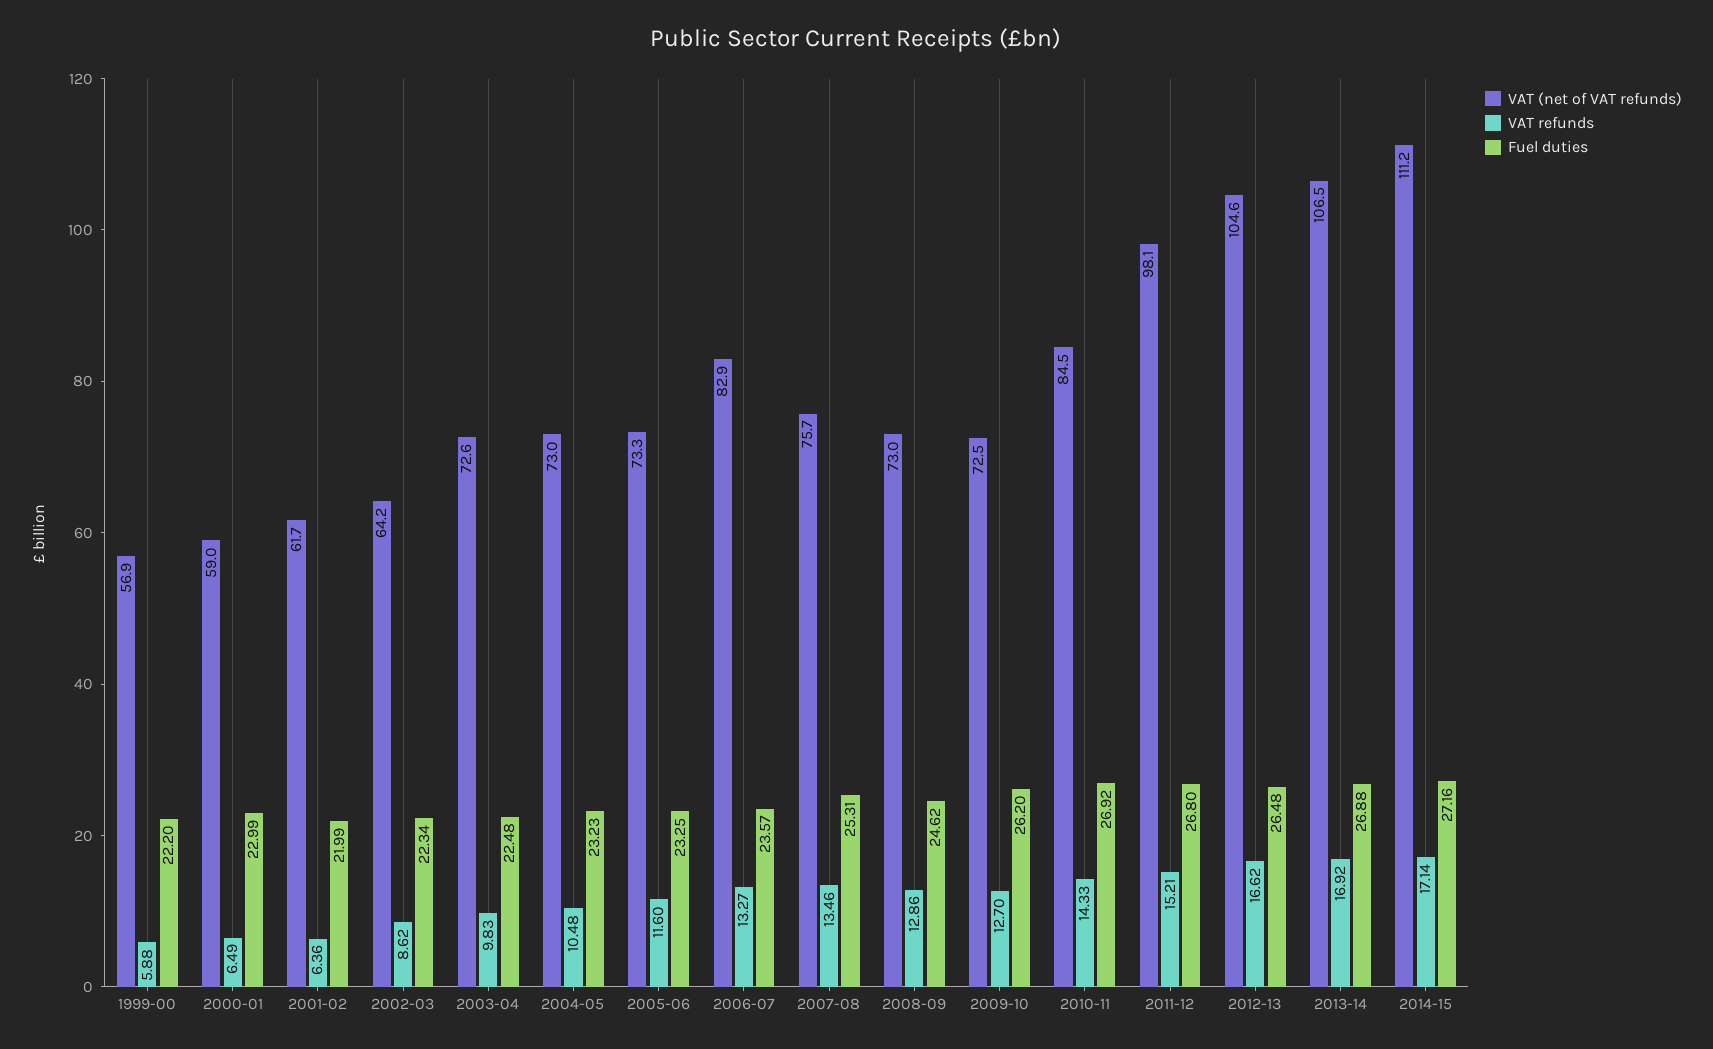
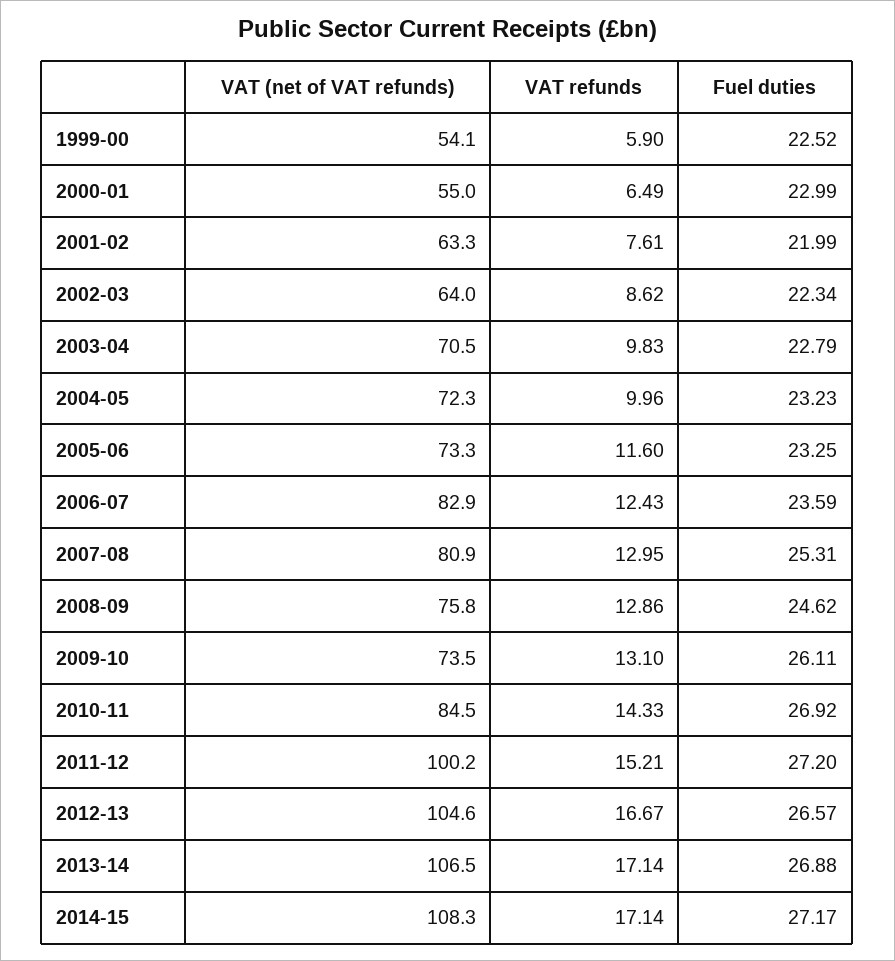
  {
    "VAT (net of VAT refunds)": {
-     "1999-00": 56.9,
+     "1999-00": 54.1,
-     "2000-01": 59,
+     "2000-01": 55,
-     "2001-02": 61.7,
+     "2001-02": 63.3,
-     "2002-03": 64.2,
+     "2002-03": 64,
-     "2003-04": 72.6,
+     "2003-04": 70.5,
-     "2004-05": 73,
+     "2004-05": 72.3,
      "2005-06": 73.3,
      "2006-07": 82.9,
-     "2007-08": 75.7,
+     "2007-08": 80.9,
-     "2008-09": 73,
+     "2008-09": 75.8,
-     "2009-10": 72.5,
+     "2009-10": 73.5,
      "2010-11": 84.5,
-     "2011-12": 98.1,
+     "2011-12": 100.2,
      "2012-13": 104.6,
      "2013-14": 106.5,
-     "2014-15": 111.2
+     "2014-15": 108.3
    },
    "VAT refunds": {
-     "1999-00": 5.88,
+     "1999-00": 5.9,
      "2000-01": 6.49,
-     "2001-02": 6.36,
+     "2001-02": 7.61,
      "2002-03": 8.62,
      "2003-04": 9.83,
-     "2004-05": 10.48,
+     "2004-05": 9.96,
      "2005-06": 11.6,
-     "2006-07": 13.27,
+     "2006-07": 12.43,
-     "2007-08": 13.46,
+     "2007-08": 12.95,
      "2008-09": 12.86,
-     "2009-10": 12.7,
+     "2009-10": 13.1,
      "2010-11": 14.33,
      "2011-12": 15.21,
-     "2012-13": 16.62,
+     "2012-13": 16.67,
-     "2013-14": 16.92,
+     "2013-14": 17.14,
      "2014-15": 17.14
    },
    "Fuel duties": {
-     "1999-00": 22.2,
+     "1999-00": 22.52,
      "2000-01": 22.99,
      "2001-02": 21.99,
      "2002-03": 22.34,
-     "2003-04": 22.48,
+     "2003-04": 22.79,
      "2004-05": 23.23,
      "2005-06": 23.25,
-     "2006-07": 23.57,
+     "2006-07": 23.59,
      "2007-08": 25.31,
      "2008-09": 24.62,
-     "2009-10": 26.2,
+     "2009-10": 26.11,
      "2010-11": 26.92,
-     "2011-12": 26.8,
+     "2011-12": 27.2,
-     "2012-13": 26.48,
+     "2012-13": 26.57,
      "2013-14": 26.88,
-     "2014-15": 27.16
+     "2014-15": 27.17
    }
  }

